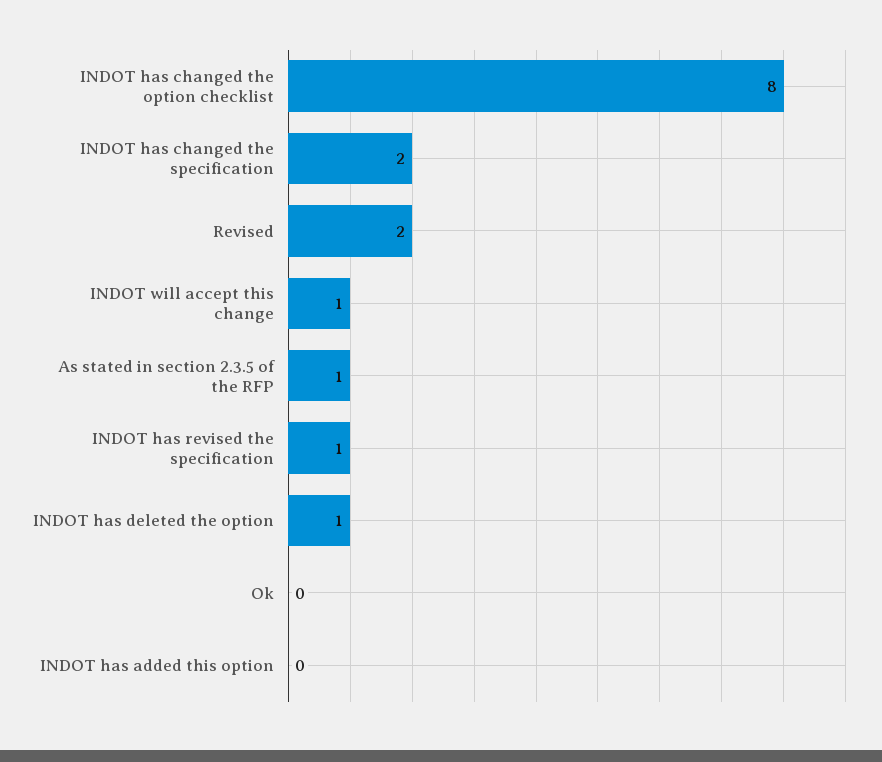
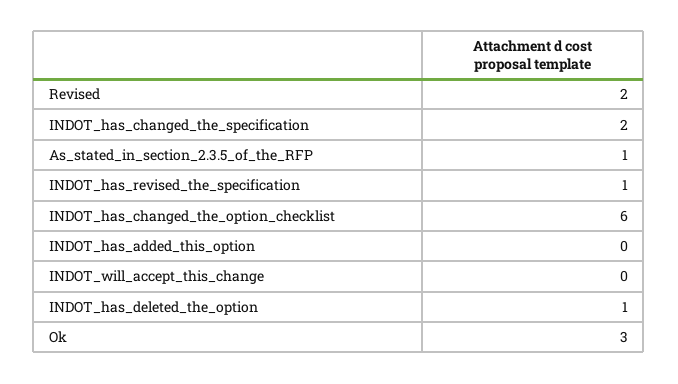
  {
-   "INDOT has changed the option checklist": 8,
+   "INDOT has changed the option checklist": 6,
    "INDOT has changed the specification": 2,
    "Revised": 2,
-   "INDOT will accept this change": 1,
+   "INDOT will accept this change": 0,
    "As stated in section 2.3.5 of the RFP": 1,
    "INDOT has revised the specification": 1,
    "INDOT has deleted the option": 1,
-   "Ok": 0,
+   "Ok": 3,
    "INDOT has added this option": 0
  }

